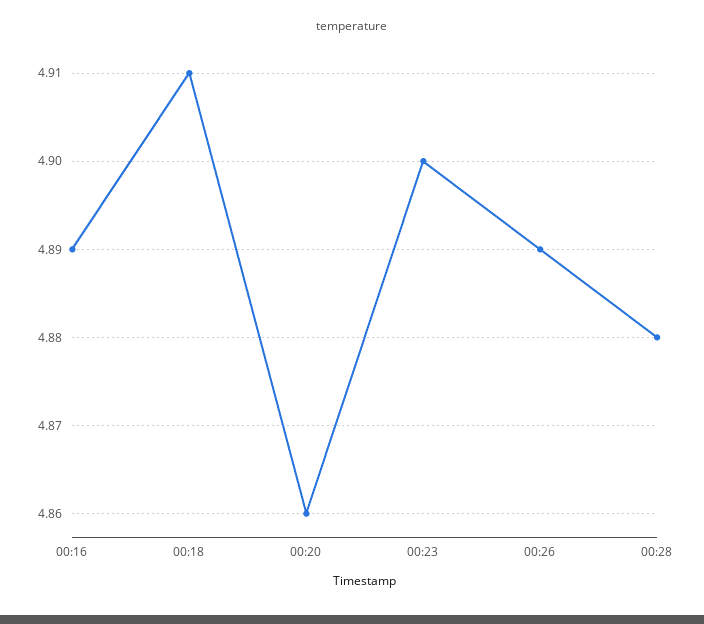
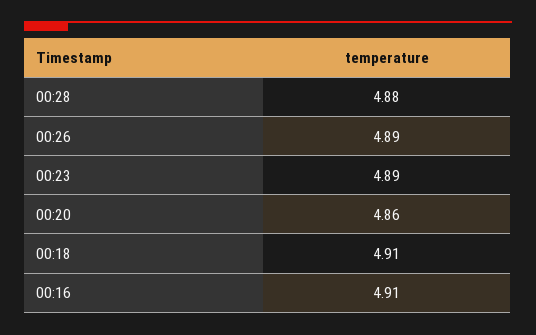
  {
-   "00:16": 4.89,
+   "00:16": 4.91,
    "00:18": 4.91,
    "00:20": 4.86,
-   "00:23": 4.9,
+   "00:23": 4.89,
    "00:26": 4.89,
    "00:28": 4.88
  }

